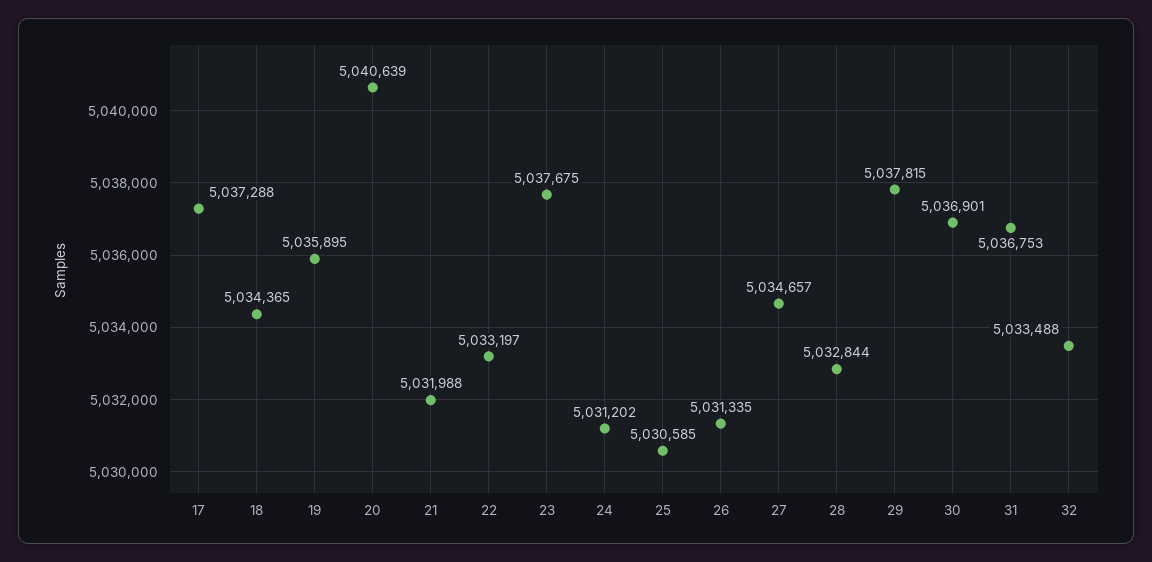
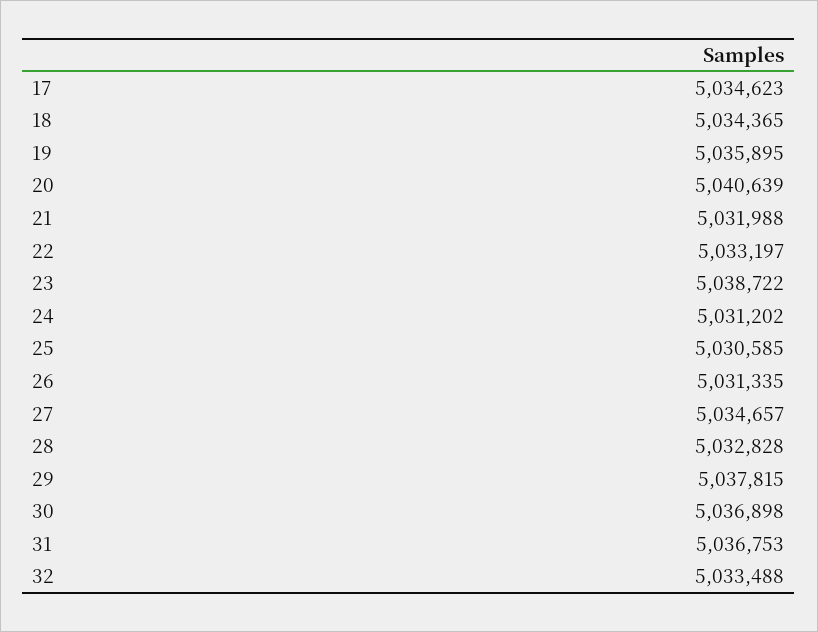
  {
-   "17": 5037288,
+   "17": 5034623,
    "18": 5034365,
    "19": 5035895,
    "20": 5040639,
    "21": 5031988,
    "22": 5033197,
-   "23": 5037675,
+   "23": 5038722,
    "24": 5031202,
    "25": 5030585,
    "26": 5031335,
    "27": 5034657,
-   "28": 5032844,
+   "28": 5032828,
    "29": 5037815,
-   "30": 5036901,
+   "30": 5036898,
    "31": 5036753,
    "32": 5033488
  }

